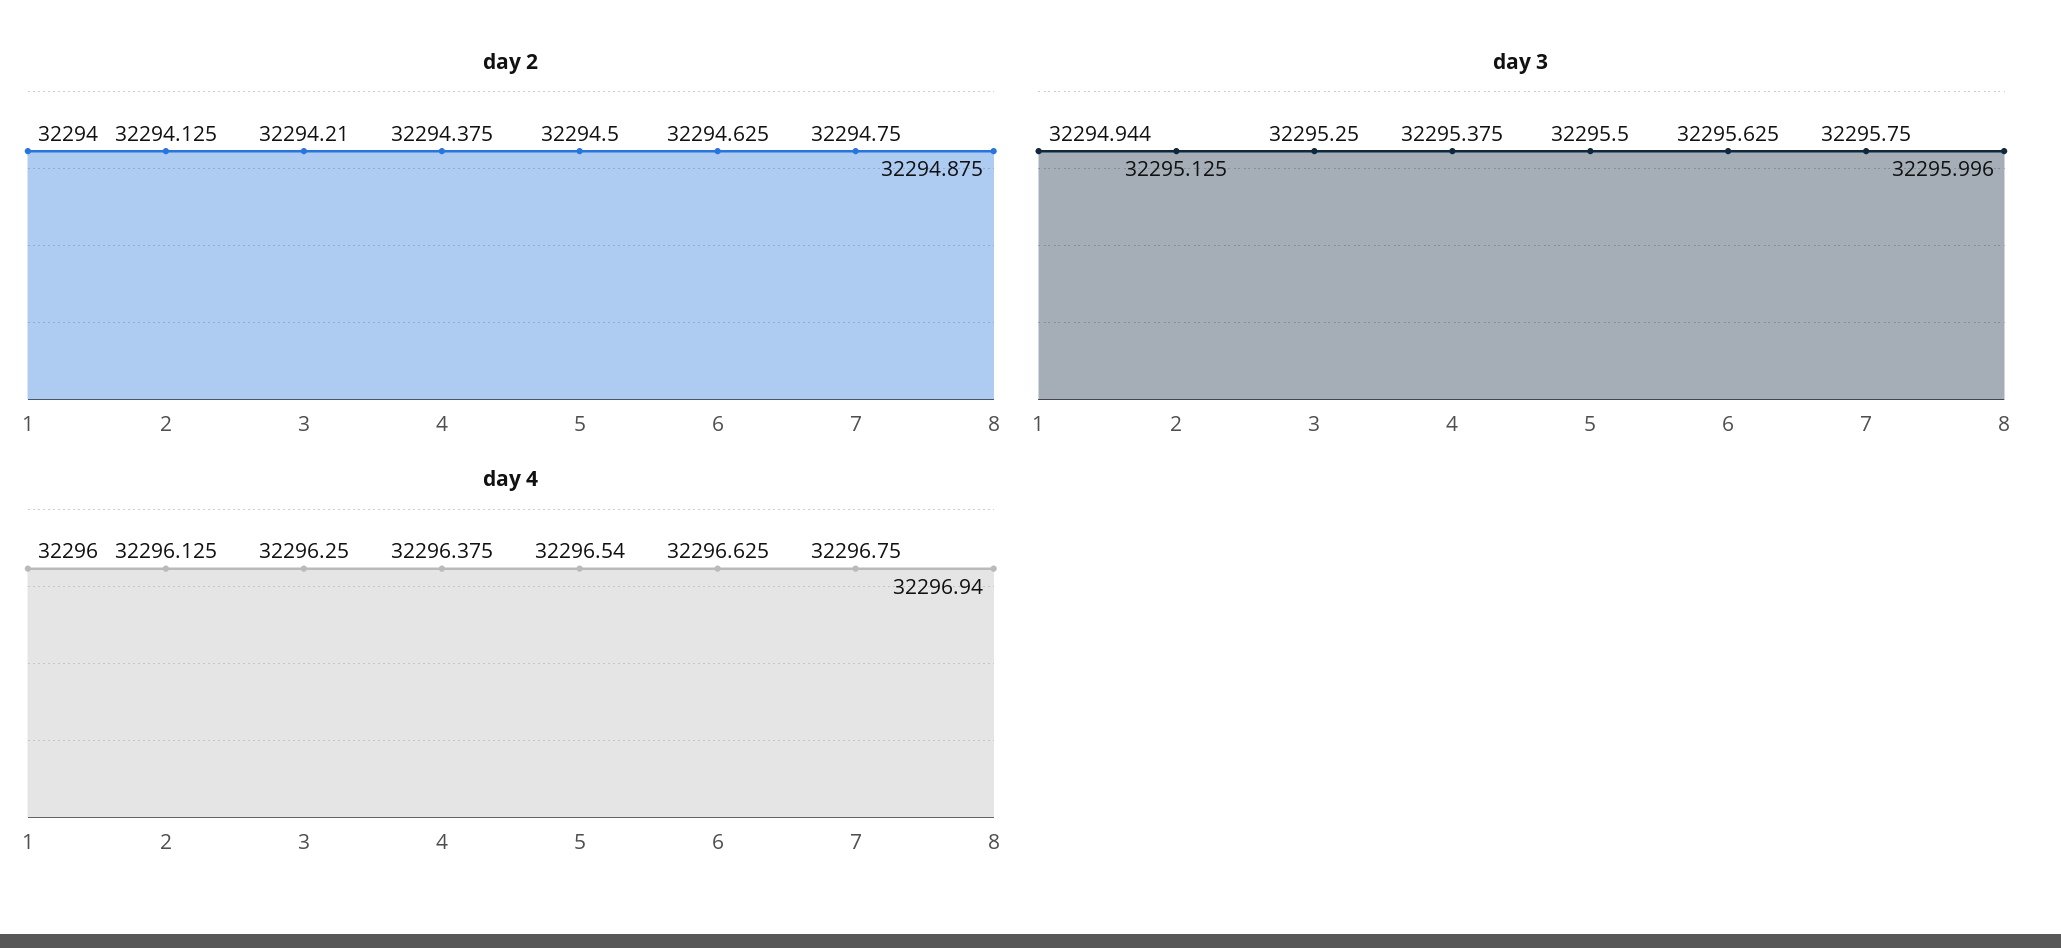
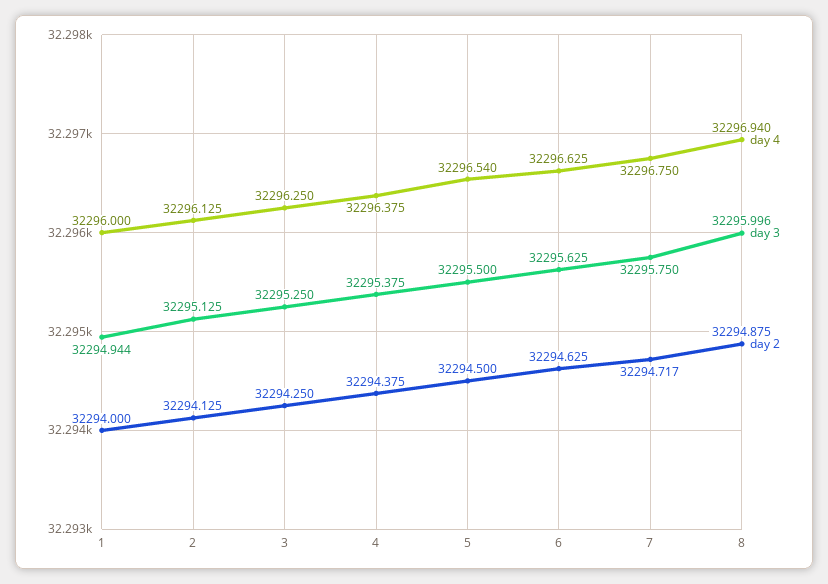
  {
    "day 2": {
      "1": 32294,
      "2": 32294.125,
-     "3": 32294.21,
+     "3": 32294.25,
      "4": 32294.375,
      "5": 32294.5,
      "6": 32294.625,
-     "7": 32294.75,
+     "7": 32294.717,
      "8": 32294.875
    },
    "day 3": {
      "1": 32294.944,
      "2": 32295.125,
      "3": 32295.25,
      "4": 32295.375,
      "5": 32295.5,
      "6": 32295.625,
      "7": 32295.75,
      "8": 32295.996
    },
    "day 4": {
      "1": 32296,
      "2": 32296.125,
      "3": 32296.25,
      "4": 32296.375,
      "5": 32296.54,
      "6": 32296.625,
      "7": 32296.75,
      "8": 32296.94
    }
  }

